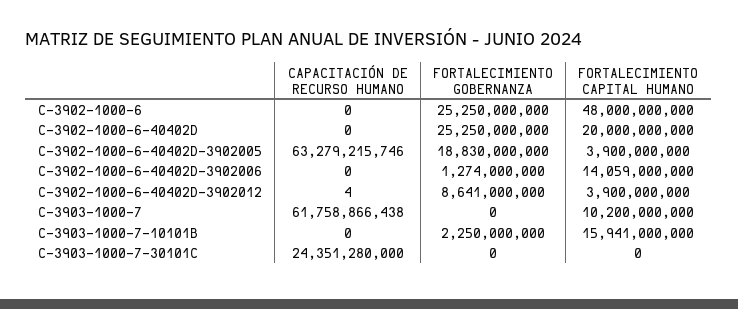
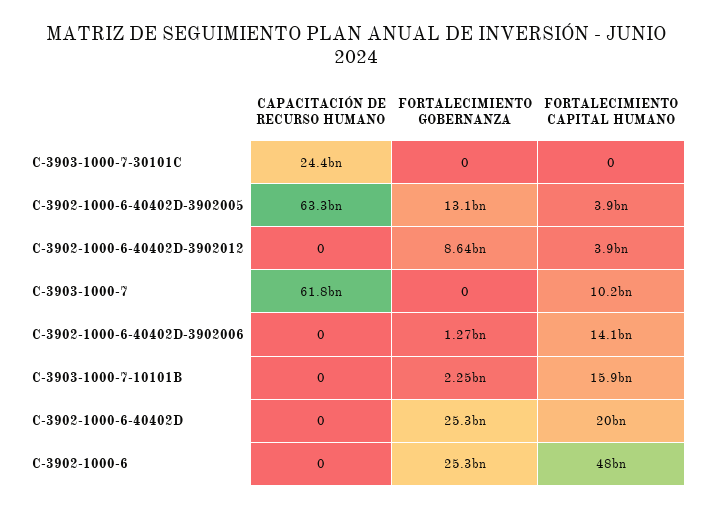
  {
    "CAPACITACIÓN DE RECURSO HUMANO": {
      "C-3902-1000-6": 0,
      "C-3902-1000-6-40402D": 0,
      "C-3902-1000-6-40402D-3902005": 63279215746,
      "C-3902-1000-6-40402D-3902006": 0,
-     "C-3902-1000-6-40402D-3902012": 4,
+     "C-3902-1000-6-40402D-3902012": 0,
      "C-3903-1000-7": 61758866438,
      "C-3903-1000-7-10101B": 0,
      "C-3903-1000-7-30101C": 24351280000
    },
    "FORTALECIMIENTO GOBERNANZA": {
      "C-3902-1000-6": 25250000000,
      "C-3902-1000-6-40402D": 25250000000,
-     "C-3902-1000-6-40402D-3902005": 18830000000,
+     "C-3902-1000-6-40402D-3902005": 13100000000,
      "C-3902-1000-6-40402D-3902006": 1274000000,
      "C-3902-1000-6-40402D-3902012": 8641000000,
      "C-3903-1000-7": 0,
      "C-3903-1000-7-10101B": 2250000000,
      "C-3903-1000-7-30101C": 0
    },
    "FORTALECIMIENTO CAPITAL HUMANO": {
      "C-3902-1000-6": 48000000000,
      "C-3902-1000-6-40402D": 20000000000,
      "C-3902-1000-6-40402D-3902005": 3900000000,
      "C-3902-1000-6-40402D-3902006": 14059000000,
      "C-3902-1000-6-40402D-3902012": 3900000000,
      "C-3903-1000-7": 10200000000,
      "C-3903-1000-7-10101B": 15941000000,
      "C-3903-1000-7-30101C": 0
    }
  }

